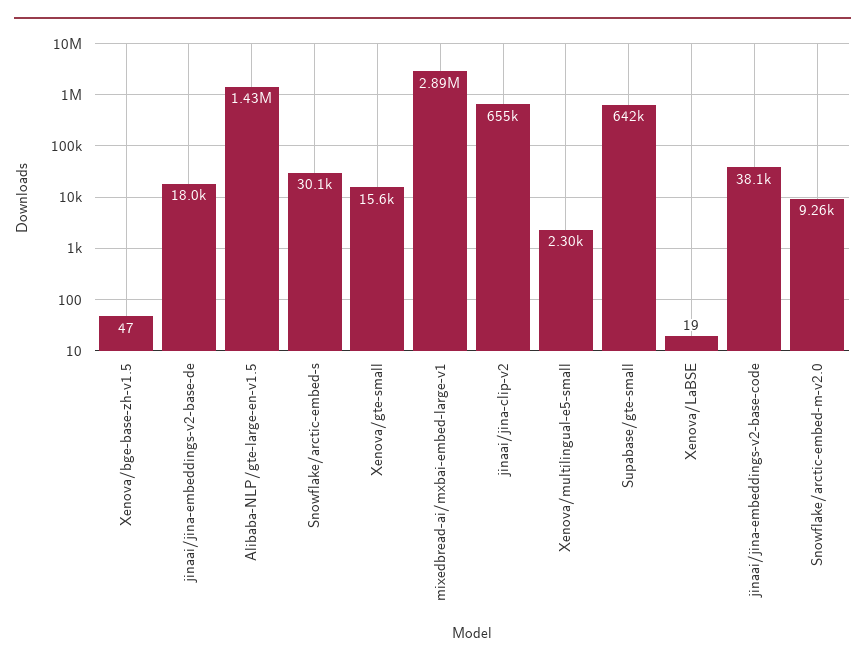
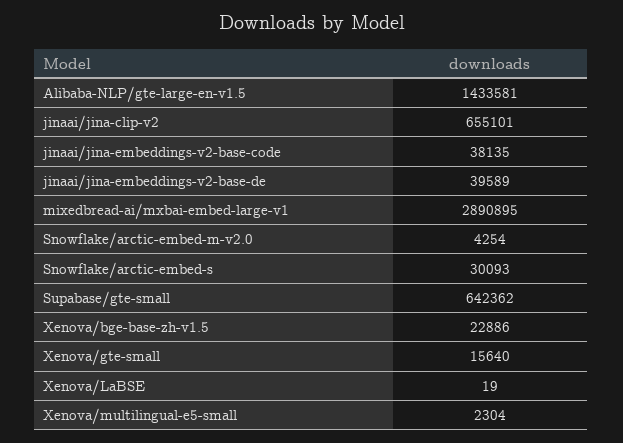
  {
-   "Xenova/bge-base-zh-v1.5": 47,
+   "Xenova/bge-base-zh-v1.5": 22886,
-   "jinaai/jina-embeddings-v2-base-de": 18000,
+   "jinaai/jina-embeddings-v2-base-de": 39589,
    "Alibaba-NLP/gte-large-en-v1.5": 1433581,
    "Snowflake/arctic-embed-s": 30093,
    "Xenova/gte-small": 15640,
    "mixedbread-ai/mxbai-embed-large-v1": 2890895,
    "jinaai/jina-clip-v2": 655101,
    "Xenova/multilingual-e5-small": 2304,
    "Supabase/gte-small": 642362,
    "Xenova/LaBSE": 19,
    "jinaai/jina-embeddings-v2-base-code": 38135,
-   "Snowflake/arctic-embed-m-v2.0": 9260
+   "Snowflake/arctic-embed-m-v2.0": 4254
  }

